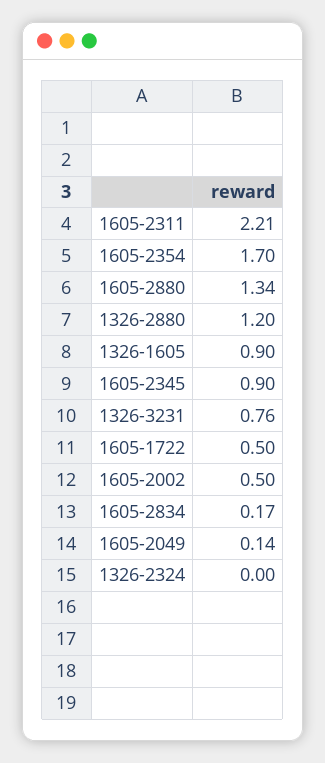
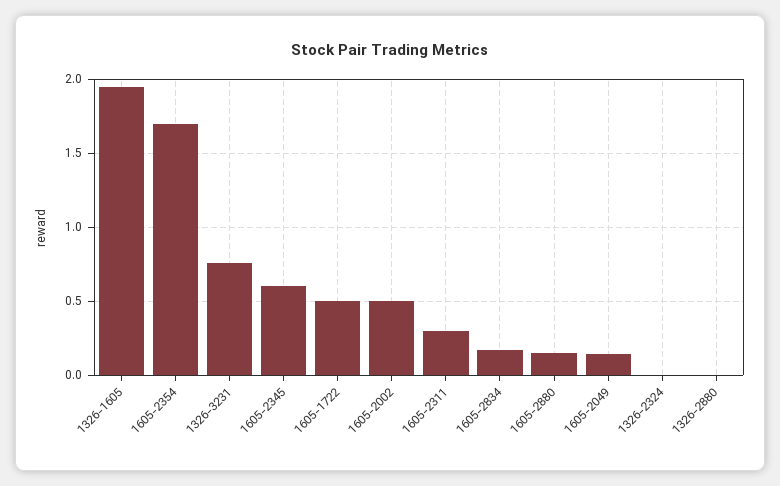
  {
-   "1605-2311": 2.21,
+   "1605-2311": 0.3,
    "1605-2354": 1.7,
-   "1605-2880": 1.34,
+   "1605-2880": 0.15,
-   "1326-2880": 1.2,
+   "1326-2880": 0,
-   "1326-1605": 0.9,
+   "1326-1605": 1.95,
-   "1605-2345": 0.9,
+   "1605-2345": 0.6,
    "1326-3231": 0.76,
    "1605-1722": 0.5,
    "1605-2002": 0.5,
    "1605-2834": 0.17,
    "1605-2049": 0.14,
    "1326-2324": 0
  }

